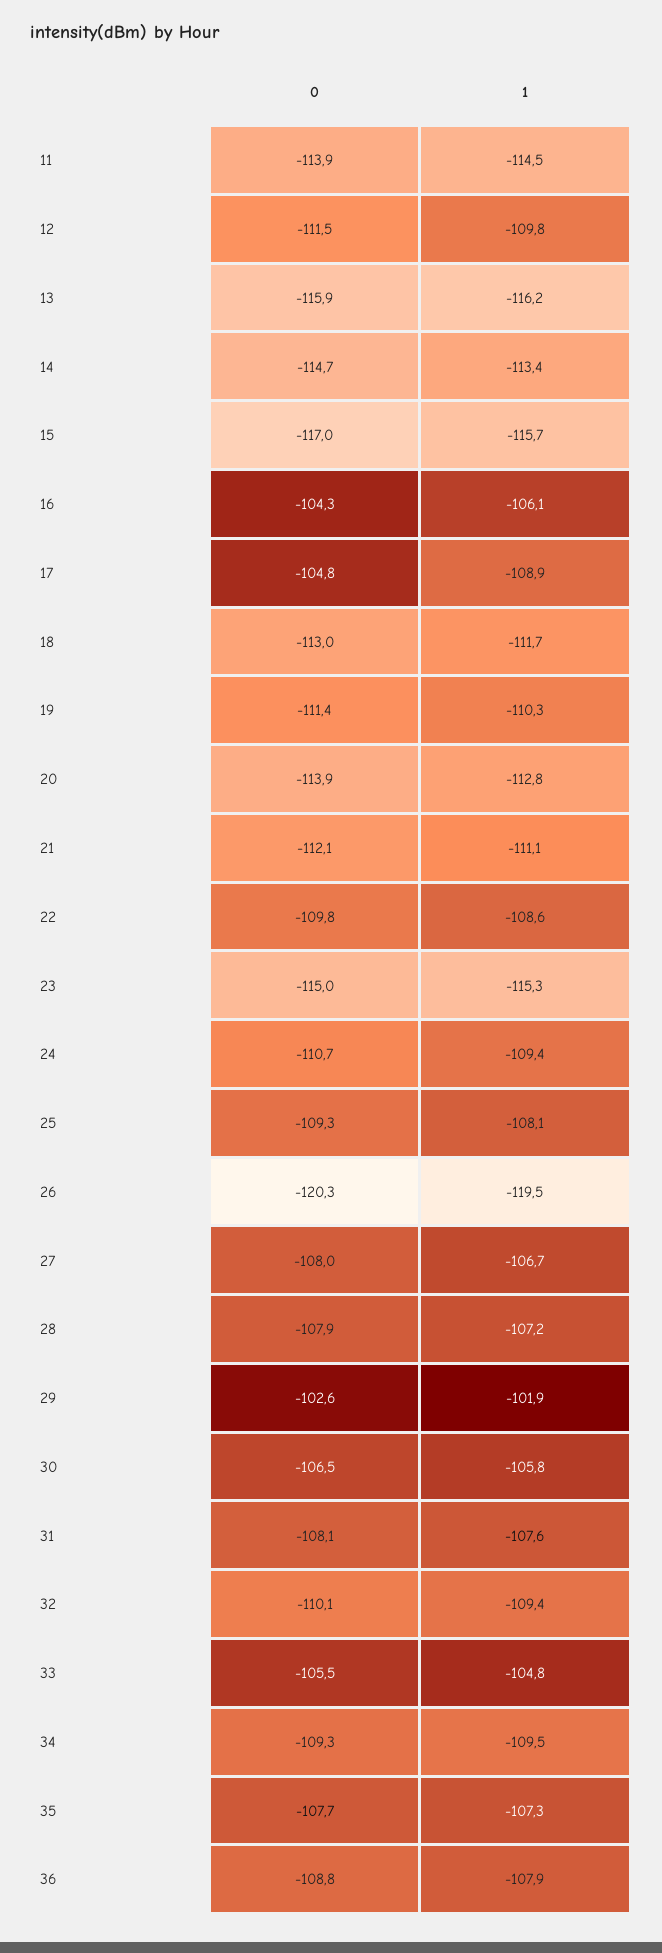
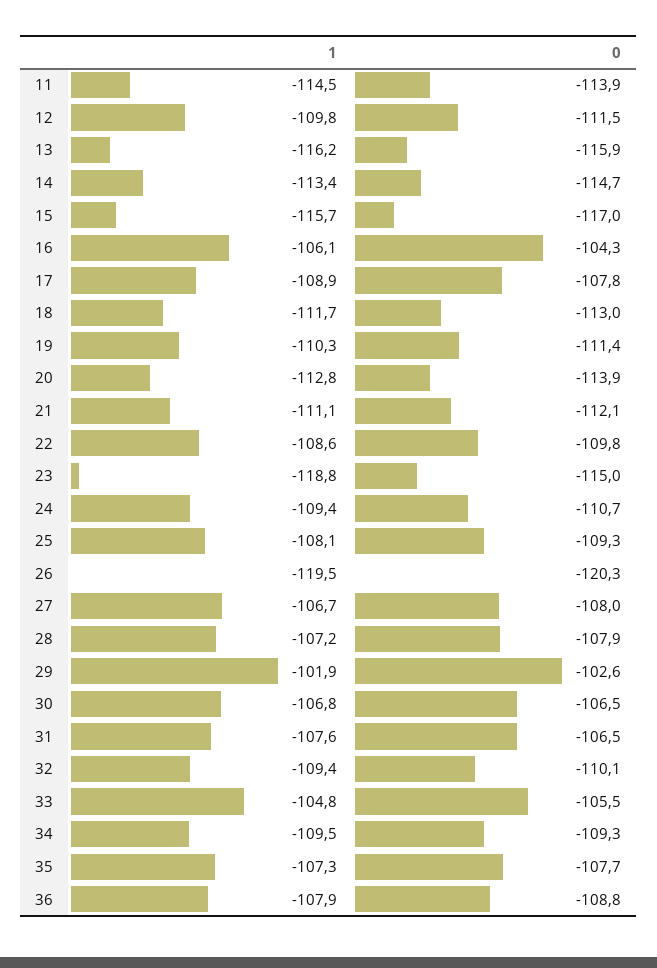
  {
    "0": {
      "11": -113.9,
      "12": -111.5,
      "13": -115.9,
      "14": -114.7,
      "15": -117,
      "16": -104.3,
-     "17": -104.8,
+     "17": -107.8,
      "18": -113,
      "19": -111.4,
      "20": -113.9,
      "21": -112.1,
      "22": -109.8,
      "23": -115,
      "24": -110.7,
      "25": -109.3,
      "26": -120.3,
      "27": -108,
      "28": -107.9,
      "29": -102.6,
      "30": -106.5,
-     "31": -108.1,
+     "31": -106.5,
      "32": -110.1,
      "33": -105.5,
      "34": -109.3,
      "35": -107.7,
      "36": -108.8
    },
    "1": {
      "11": -114.5,
      "12": -109.8,
      "13": -116.2,
      "14": -113.4,
      "15": -115.7,
      "16": -106.1,
      "17": -108.9,
      "18": -111.7,
      "19": -110.3,
      "20": -112.8,
      "21": -111.1,
      "22": -108.6,
-     "23": -115.3,
+     "23": -118.8,
      "24": -109.4,
      "25": -108.1,
      "26": -119.5,
      "27": -106.7,
      "28": -107.2,
      "29": -101.9,
-     "30": -105.8,
+     "30": -106.8,
      "31": -107.6,
      "32": -109.4,
      "33": -104.8,
      "34": -109.5,
      "35": -107.3,
      "36": -107.9
    }
  }

